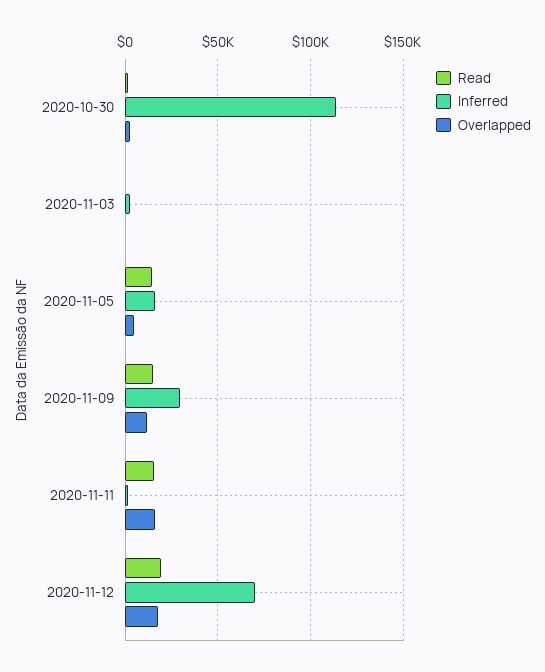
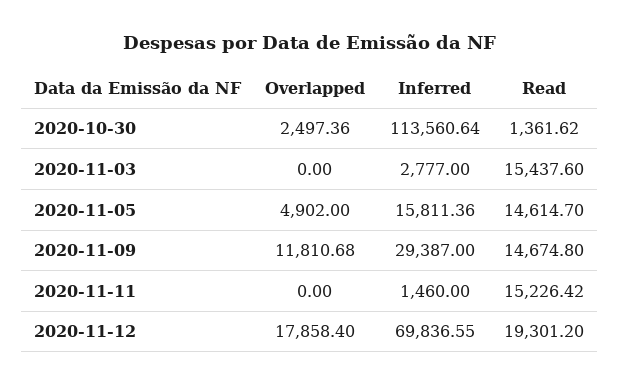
  {
    "Read": {
      "2020-10-30": 1361.62,
-     "2020-11-03": 0,
+     "2020-11-03": 15437.6,
      "2020-11-05": 14614.7,
      "2020-11-09": 14674.8,
      "2020-11-11": 15226.42,
      "2020-11-12": 19301.2
    },
    "Inferred": {
      "2020-10-30": 113560.64,
      "2020-11-03": 2777,
      "2020-11-05": 15811.36,
      "2020-11-09": 29387,
      "2020-11-11": 1460,
      "2020-11-12": 69836.55
    },
    "Overlapped": {
      "2020-10-30": 2497.36,
      "2020-11-03": 0,
      "2020-11-05": 4902,
      "2020-11-09": 11810.68,
-     "2020-11-11": 15000,
+     "2020-11-11": 0,
      "2020-11-12": 17858.4
    }
  }

